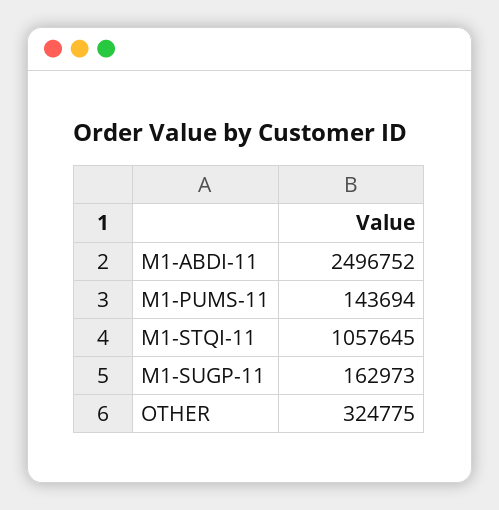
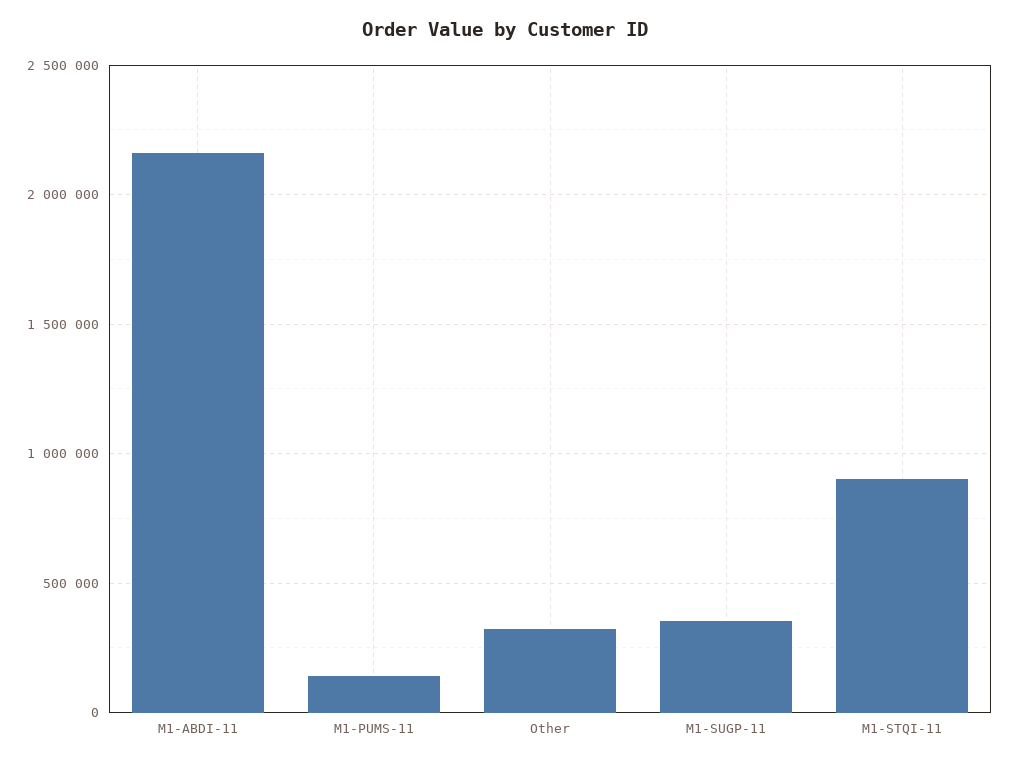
  {
-   "M1-ABDI-11": 2496752,
+   "M1-ABDI-11": 2150000,
    "M1-PUMS-11": 143694,
-   "M1-STQI-11": 1057645,
+   "M1-STQI-11": 900000,
-   "M1-SUGP-11": 162973,
+   "M1-SUGP-11": 350000,
    "OTHER": 324775
  }

